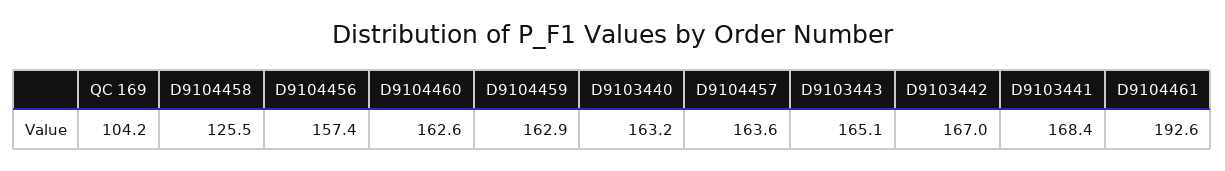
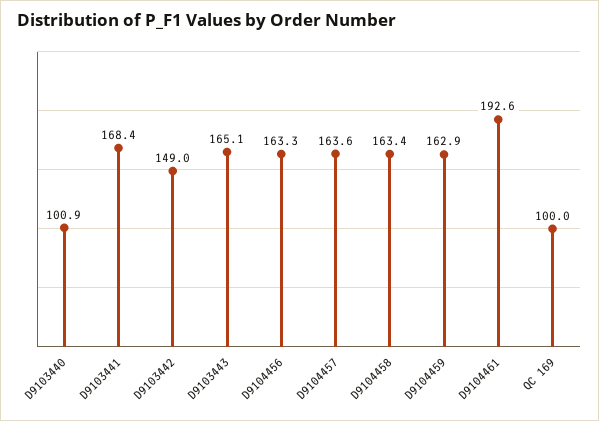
  {
-   "QC 169": 104.2,
+   "QC 169": 100,
-   "D9104458": 125.5,
+   "D9104458": 163.4,
-   "D9104456": 157.4,
+   "D9104456": 163.3,
-   "D9104460": 162.6,
    "D9104459": 162.9,
-   "D9103440": 163.2,
+   "D9103440": 100.9,
    "D9104457": 163.6,
    "D9103443": 165.1,
-   "D9103442": 167,
+   "D9103442": 149,
    "D9103441": 168.4,
    "D9104461": 192.6
  }

